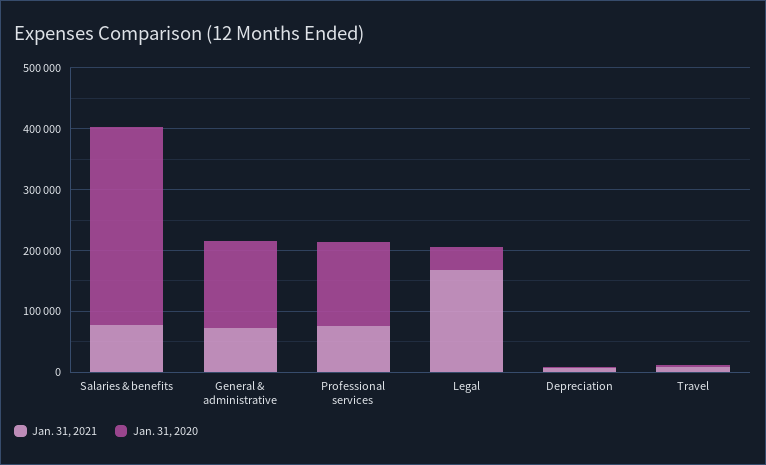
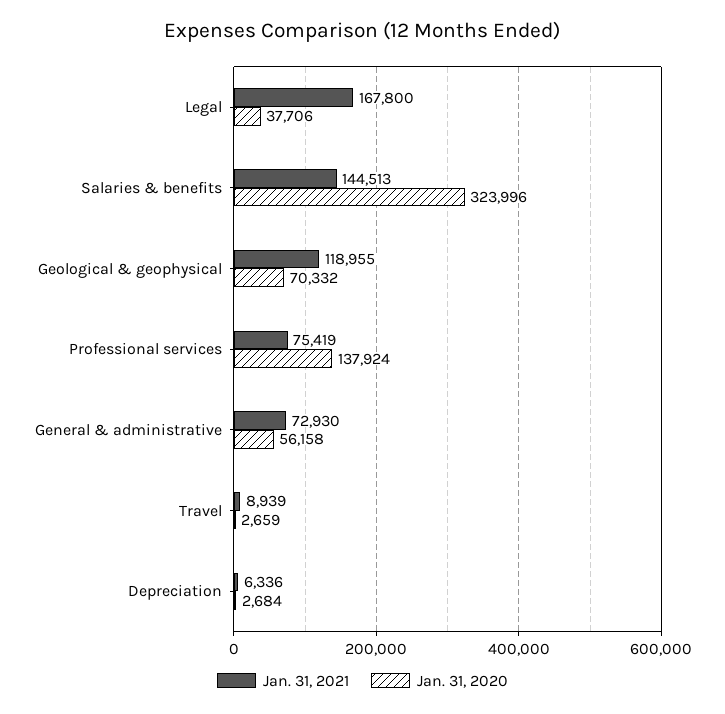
  {
    "Jan. 31, 2021": {
-     "Salaries & benefits": 80000,
+     "Salaries & benefits": 144513,
      "General & administrative": 72930,
      "Professional services": 75419,
      "Legal": 167800,
      "Depreciation": 6336,
-     "Travel": 8939
+     "Travel": 8939,
+     "Geological & geophysical": 118955
    },
    "Jan. 31, 2020": {
      "Salaries & benefits": 323996,
-     "General & administrative": 140000,
+     "General & administrative": 56158,
      "Professional services": 137924,
      "Legal": 37706,
      "Depreciation": 2684,
-     "Travel": 2659
+     "Travel": 2659,
+     "Geological & geophysical": 70332
    }
  }

